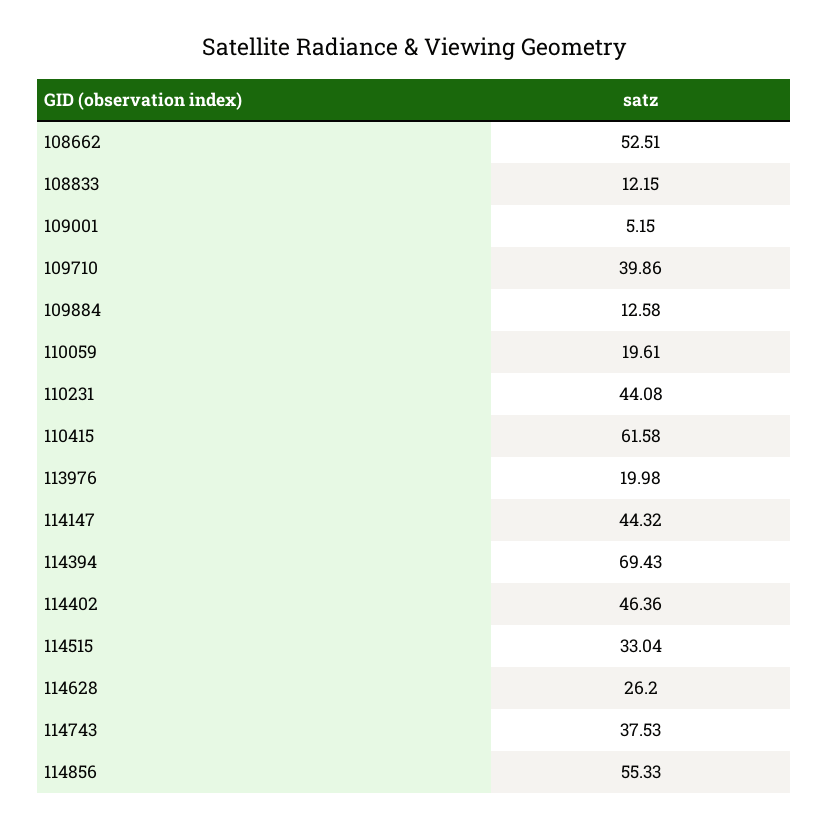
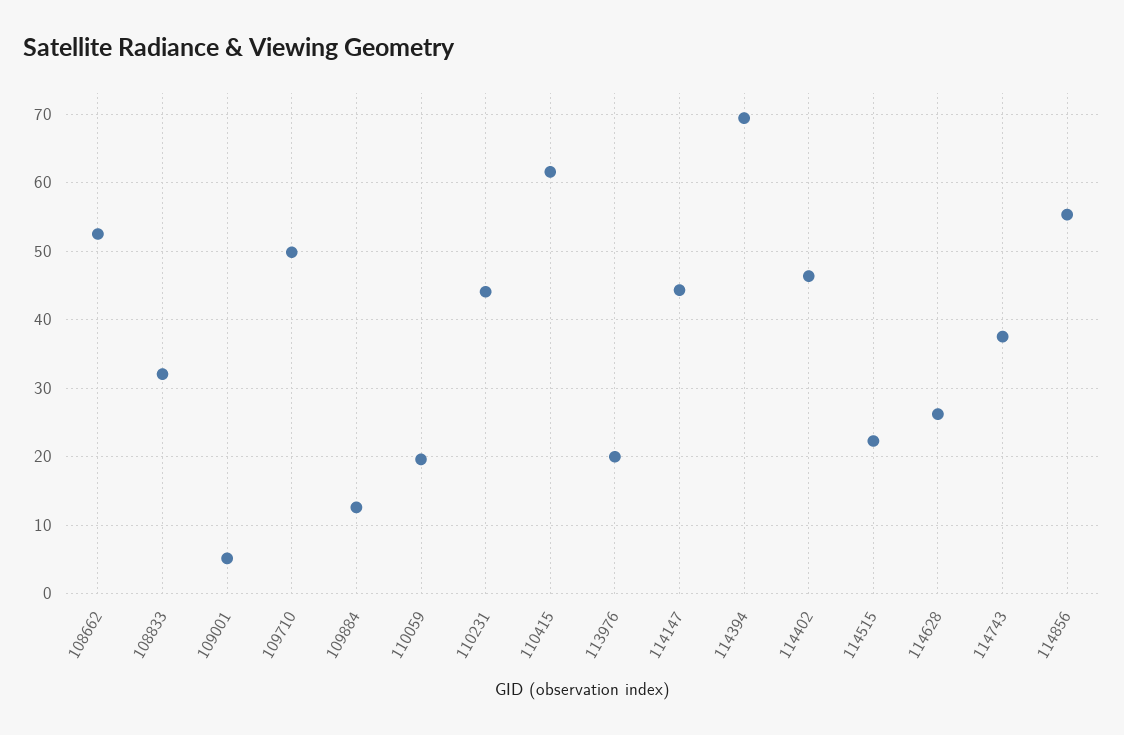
  {
    "108662": 52.51,
-   "108833": 12.15,
+   "108833": 32,
    "109001": 5.15,
-   "109710": 39.86,
+   "109710": 50,
    "109884": 12.58,
    "110059": 19.61,
    "110231": 44.08,
    "110415": 61.58,
    "113976": 19.98,
    "114147": 44.32,
    "114394": 69.43,
    "114402": 46.36,
-   "114515": 33.04,
+   "114515": 22,
    "114628": 26.2,
    "114743": 37.53,
    "114856": 55.33
  }

